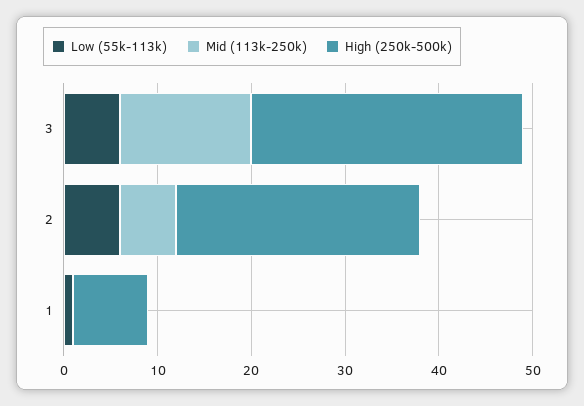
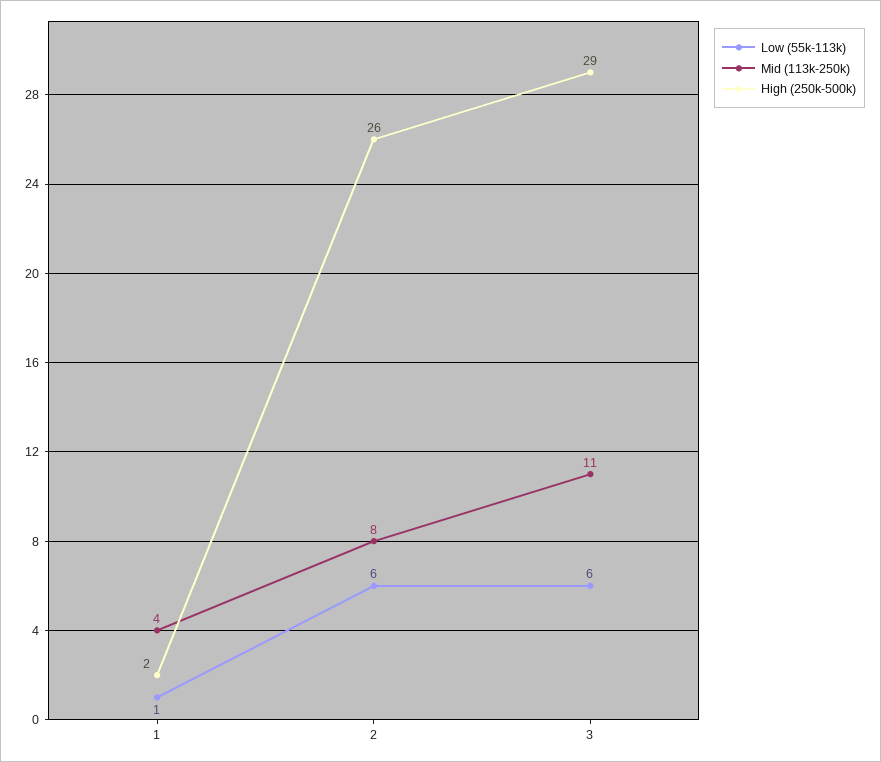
  {
    "Low (55k-113k)": {
      "3": 6,
      "2": 6,
      "1": 1
    },
    "Mid (113k-250k)": {
-     "3": 14,
+     "3": 11,
-     "2": 6,
+     "2": 8,
-     "1": 0
+     "1": 4
    },
    "High (250k-500k)": {
      "3": 29,
      "2": 26,
-     "1": 8
+     "1": 2
    }
  }

